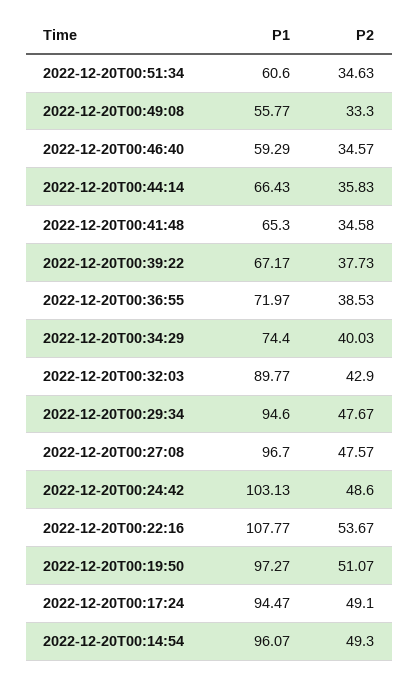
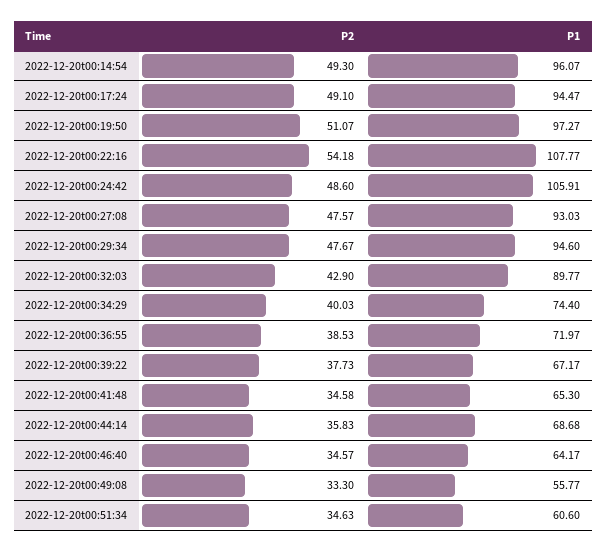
  {
    "P1": {
      "2022-12-20T00:51:34": 60.6,
      "2022-12-20T00:49:08": 55.77,
-     "2022-12-20T00:46:40": 59.29,
+     "2022-12-20T00:46:40": 64.17,
-     "2022-12-20T00:44:14": 66.43,
+     "2022-12-20T00:44:14": 68.68,
      "2022-12-20T00:41:48": 65.3,
      "2022-12-20T00:39:22": 67.17,
      "2022-12-20T00:36:55": 71.97,
      "2022-12-20T00:34:29": 74.4,
      "2022-12-20T00:32:03": 89.77,
      "2022-12-20T00:29:34": 94.6,
-     "2022-12-20T00:27:08": 96.7,
+     "2022-12-20T00:27:08": 93.03,
-     "2022-12-20T00:24:42": 103.13,
+     "2022-12-20T00:24:42": 105.91,
      "2022-12-20T00:22:16": 107.77,
      "2022-12-20T00:19:50": 97.27,
      "2022-12-20T00:17:24": 94.47,
      "2022-12-20T00:14:54": 96.07
    },
    "P2": {
      "2022-12-20T00:51:34": 34.63,
      "2022-12-20T00:49:08": 33.3,
      "2022-12-20T00:46:40": 34.57,
      "2022-12-20T00:44:14": 35.83,
      "2022-12-20T00:41:48": 34.58,
      "2022-12-20T00:39:22": 37.73,
      "2022-12-20T00:36:55": 38.53,
      "2022-12-20T00:34:29": 40.03,
      "2022-12-20T00:32:03": 42.9,
      "2022-12-20T00:29:34": 47.67,
      "2022-12-20T00:27:08": 47.57,
      "2022-12-20T00:24:42": 48.6,
-     "2022-12-20T00:22:16": 53.67,
+     "2022-12-20T00:22:16": 54.18,
      "2022-12-20T00:19:50": 51.07,
      "2022-12-20T00:17:24": 49.1,
      "2022-12-20T00:14:54": 49.3
    }
  }

